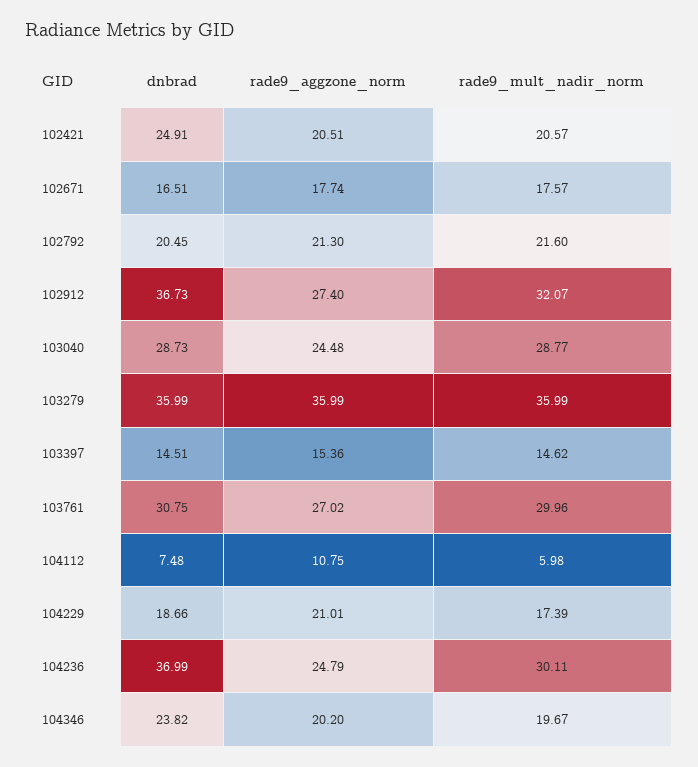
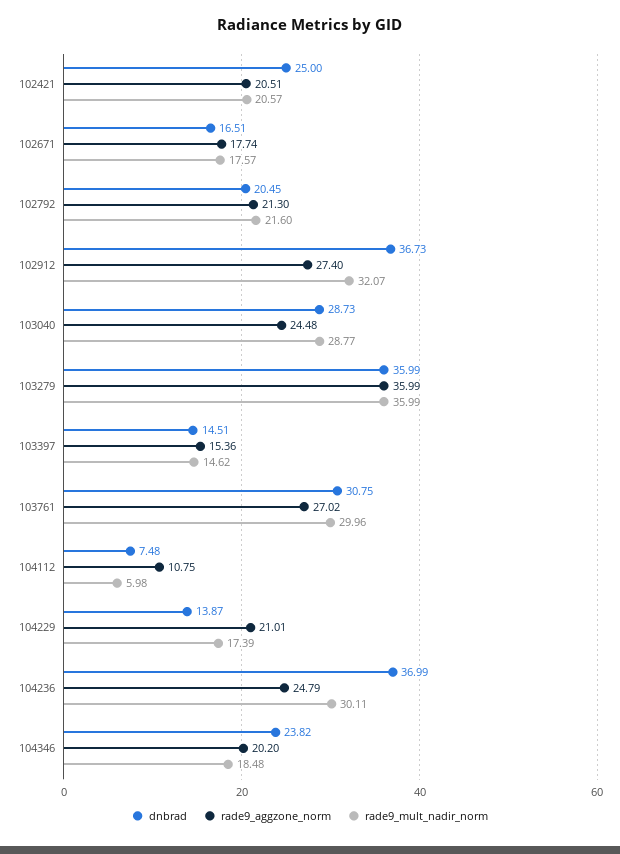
  {
    "dnbrad": {
-     "102421": 24.91,
+     "102421": 25,
      "102671": 16.51,
      "102792": 20.45,
      "102912": 36.73,
      "103040": 28.73,
      "103279": 35.99,
      "103397": 14.51,
      "103761": 30.75,
      "104112": 7.48,
-     "104229": 18.66,
+     "104229": 13.87,
      "104236": 36.99,
      "104346": 23.82
    },
    "rade9_aggzone_norm": {
      "102421": 20.51,
      "102671": 17.74,
      "102792": 21.3,
      "102912": 27.4,
      "103040": 24.48,
      "103279": 35.99,
      "103397": 15.36,
      "103761": 27.02,
      "104112": 10.75,
      "104229": 21.01,
      "104236": 24.79,
      "104346": 20.2
    },
    "rade9_mult_nadir_norm": {
      "102421": 20.57,
      "102671": 17.57,
      "102792": 21.6,
      "102912": 32.07,
      "103040": 28.77,
      "103279": 35.99,
      "103397": 14.62,
      "103761": 29.96,
      "104112": 5.98,
      "104229": 17.39,
      "104236": 30.11,
-     "104346": 19.67
+     "104346": 18.48
    }
  }

